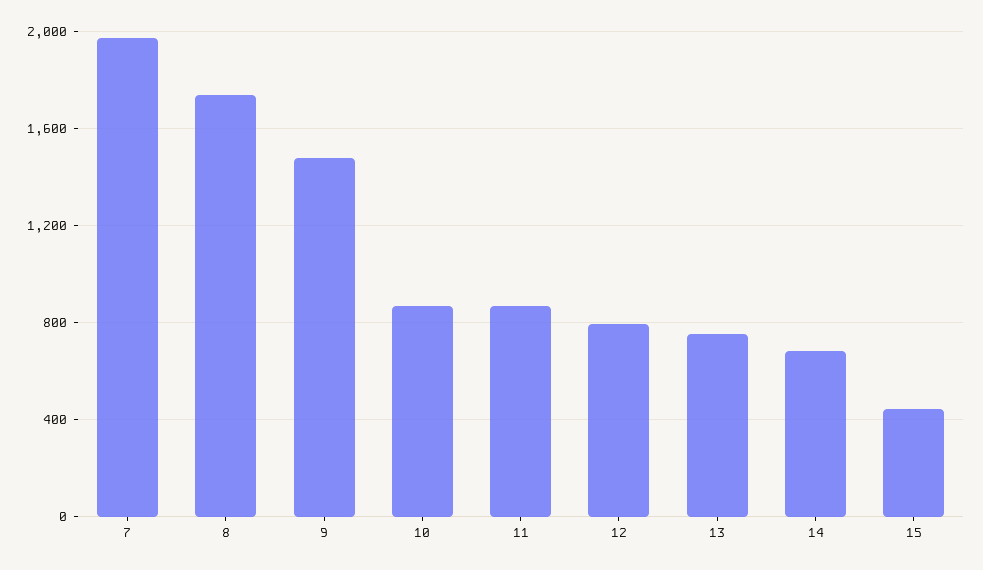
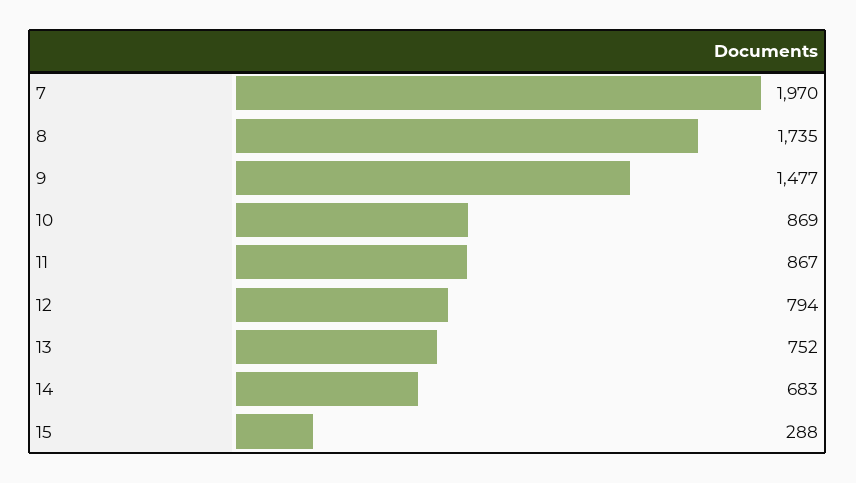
  {
    "7": 1970,
    "8": 1735,
    "9": 1477,
    "10": 869,
    "11": 867,
    "12": 794,
    "13": 752,
    "14": 683,
-   "15": 450
+   "15": 288
  }

